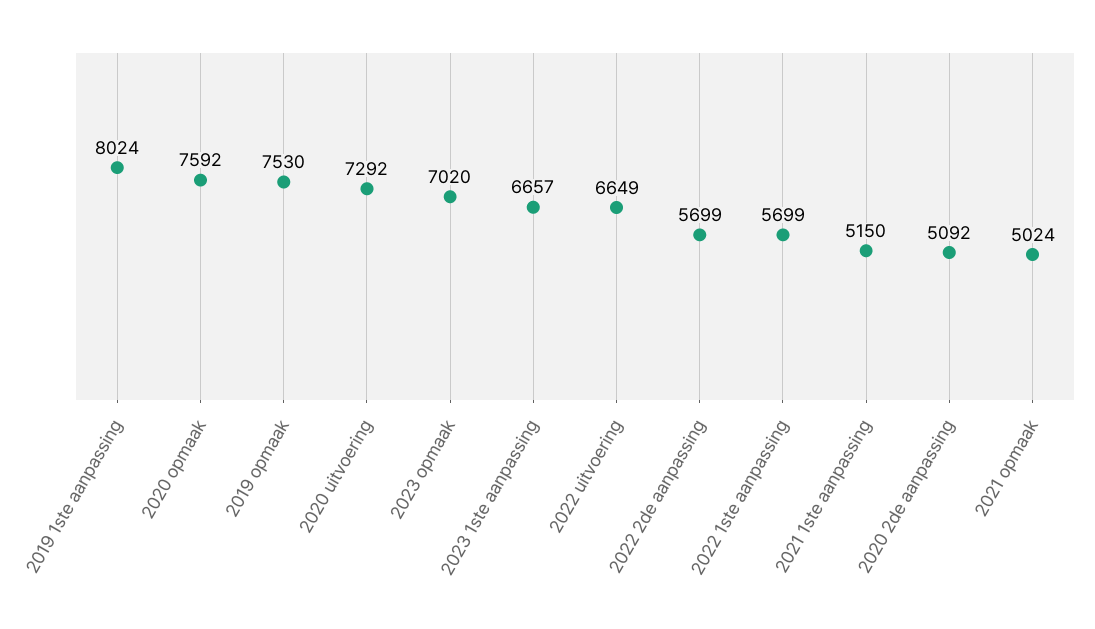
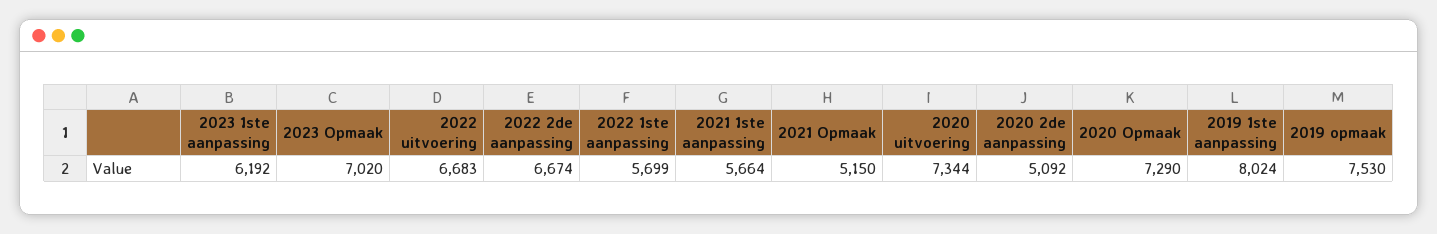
  {
    "2019 1ste aanpassing": 8024,
-   "2020 opmaak": 7592,
+   "2020 opmaak": 7290,
    "2019 opmaak": 7530,
-   "2020 uitvoering": 7292,
+   "2020 uitvoering": 7344,
    "2023 opmaak": 7020,
-   "2023 1ste aanpassing": 6657,
+   "2023 1ste aanpassing": 6192,
-   "2022 uitvoering": 6649,
+   "2022 uitvoering": 6683,
-   "2022 2de aanpassing": 5699,
+   "2022 2de aanpassing": 6674,
    "2022 1ste aanpassing": 5699,
-   "2021 1ste aanpassing": 5150,
+   "2021 1ste aanpassing": 5664,
    "2020 2de aanpassing": 5092,
-   "2021 opmaak": 5024
+   "2021 opmaak": 5150
  }

